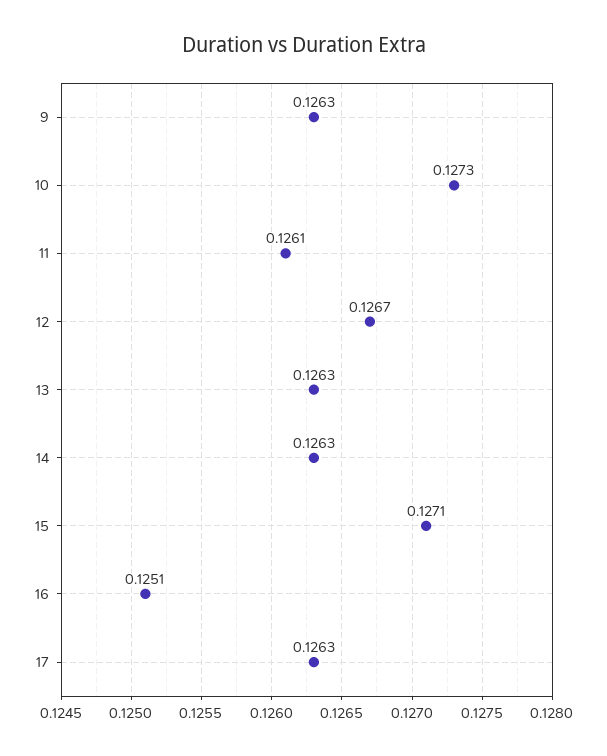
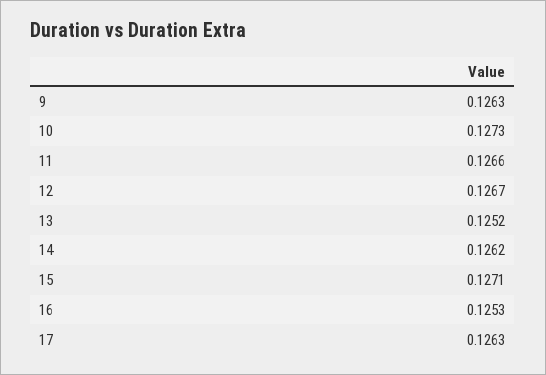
  {
    "9": 0.1263,
    "10": 0.1273,
-   "11": 0.1261,
+   "11": 0.1266,
    "12": 0.1267,
-   "13": 0.1263,
+   "13": 0.1252,
-   "14": 0.1263,
+   "14": 0.1262,
    "15": 0.1271,
-   "16": 0.1251,
+   "16": 0.1253,
    "17": 0.1263
  }

